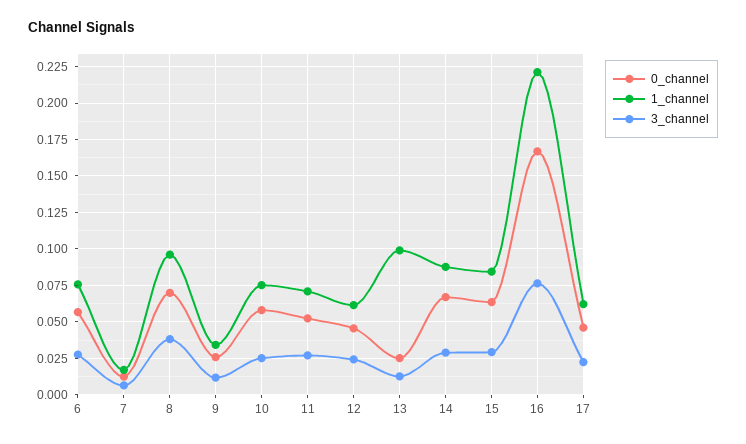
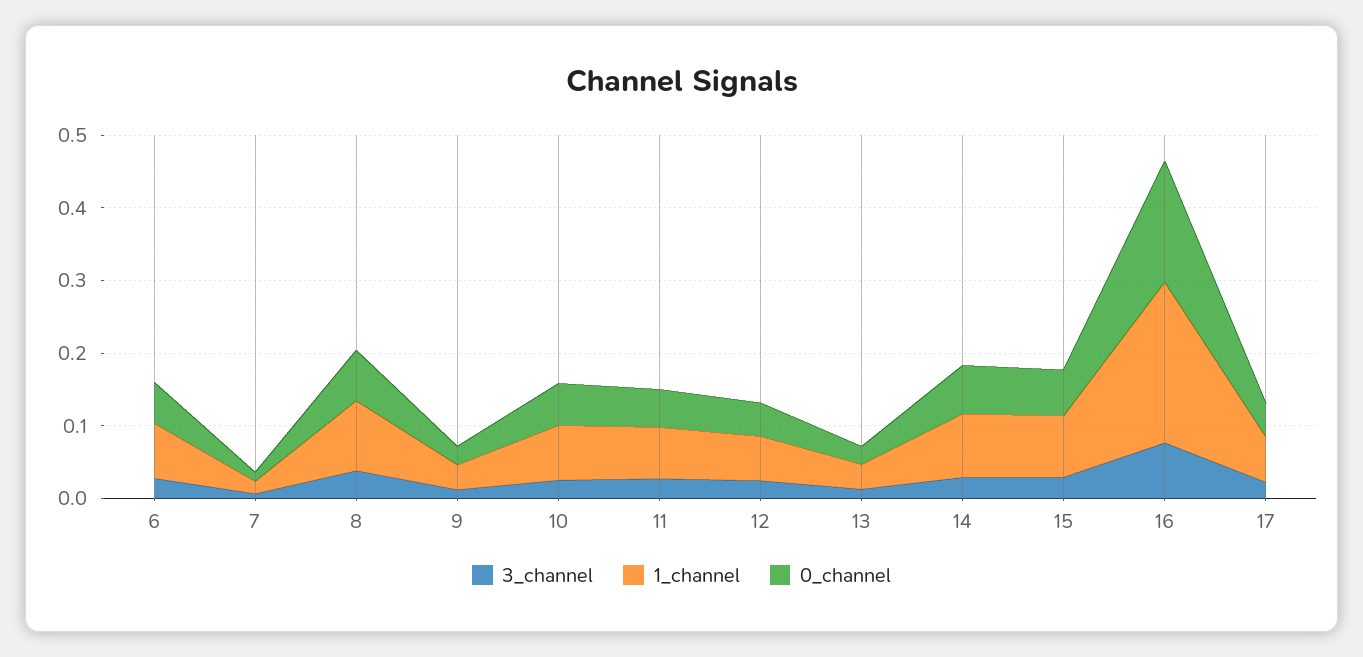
  {
    "0_channel": {
      "6": 0.055,
      "7": 0.015,
      "8": 0.07,
      "9": 0.025,
      "10": 0.06,
      "11": 0.05,
      "12": 0.045,
      "13": 0.025,
      "14": 0.065,
      "15": 0.065,
      "16": 0.165,
      "17": 0.045
    },
    "1_channel": {
      "6": 0.075,
      "7": 0.015,
      "8": 0.095,
      "9": 0.035,
      "10": 0.075,
      "11": 0.07,
      "12": 0.06,
-     "13": 0.1,
+     "13": 0.04,
      "14": 0.09,
      "15": 0.085,
      "16": 0.22,
      "17": 0.06
    },
    "3_channel": {
      "6": 0.03,
      "7": 0.005,
      "8": 0.04,
      "9": 0.01,
      "10": 0.025,
      "11": 0.025,
      "12": 0.025,
      "13": 0.015,
      "14": 0.03,
      "15": 0.03,
      "16": 0.075,
      "17": 0.02
    }
  }

